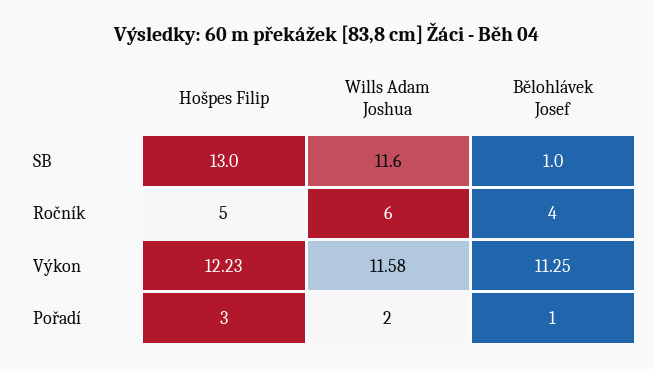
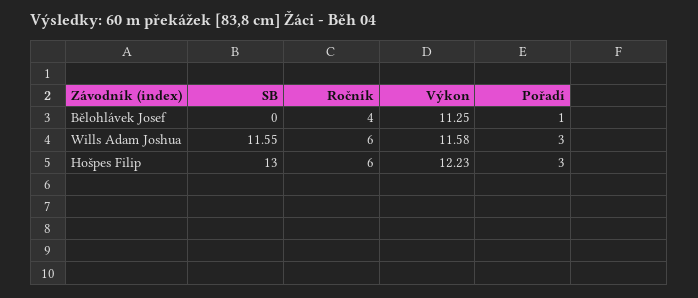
  {
    "Hošpes Filip": {
      "SB": 13,
-     "Ročník": 5,
+     "Ročník": 6,
      "Výkon": 12.23,
      "Pořadí": 3
    },
    "Wills Adam Joshua": {
      "SB": 11.55,
      "Ročník": 6,
      "Výkon": 11.58,
-     "Pořadí": 2
+     "Pořadí": 3
    },
    "Bělohlávek Josef": {
-     "SB": 1,
+     "SB": 0,
      "Ročník": 4,
      "Výkon": 11.25,
      "Pořadí": 1
    }
  }

